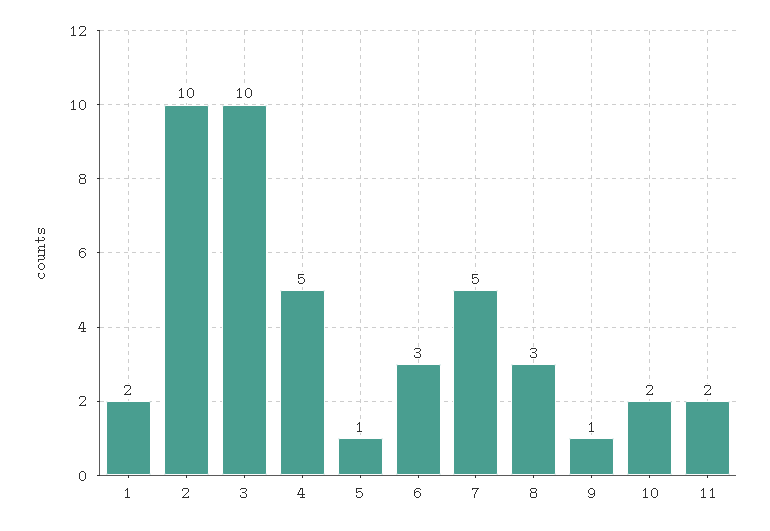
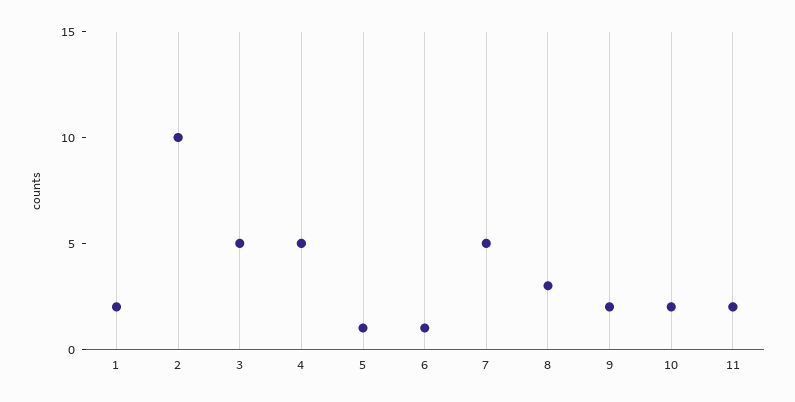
  {
    "1": 2,
    "2": 10,
-   "3": 10,
+   "3": 5,
    "4": 5,
    "5": 1,
-   "6": 3,
+   "6": 1,
    "7": 5,
    "8": 3,
-   "9": 1,
+   "9": 2,
    "10": 2,
    "11": 2
  }

